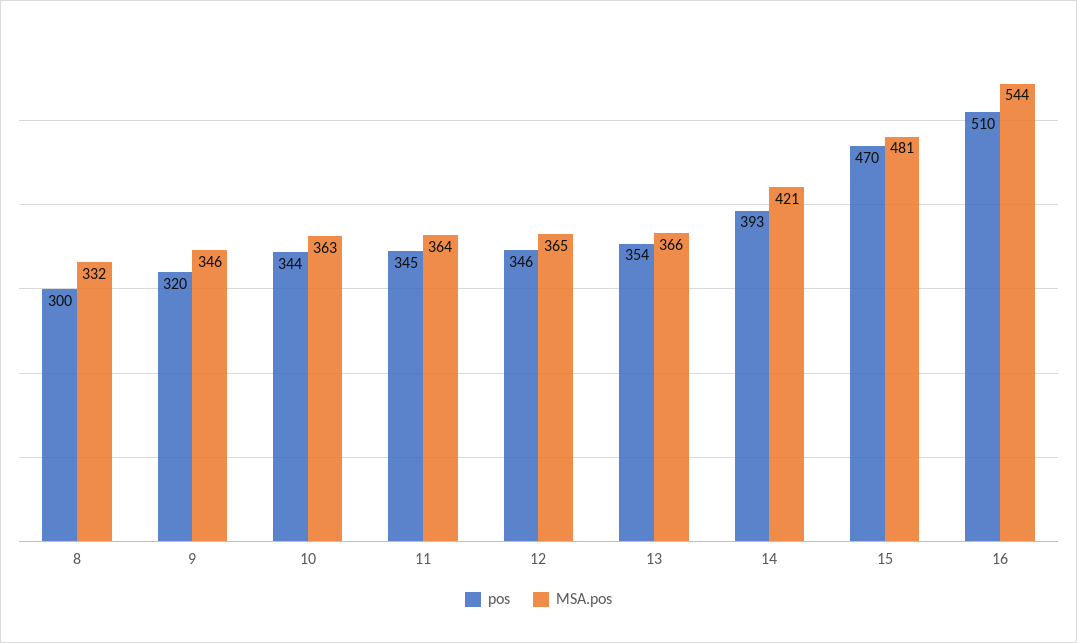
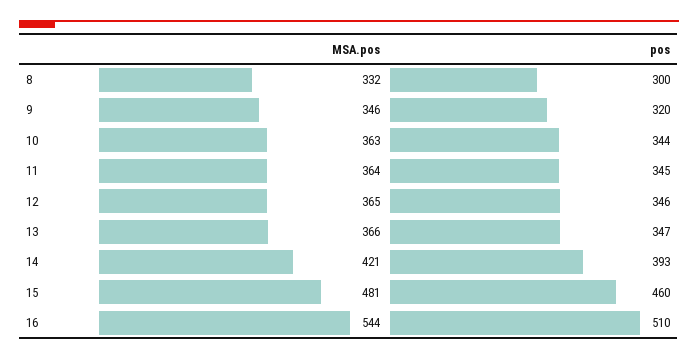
  {
    "pos": {
      "8": 300,
      "9": 320,
      "10": 344,
      "11": 345,
      "12": 346,
-     "13": 354,
+     "13": 347,
      "14": 393,
-     "15": 470,
+     "15": 460,
      "16": 510
    },
    "MSA.pos": {
      "8": 332,
      "9": 346,
      "10": 363,
      "11": 364,
      "12": 365,
      "13": 366,
      "14": 421,
      "15": 481,
      "16": 544
    }
  }

